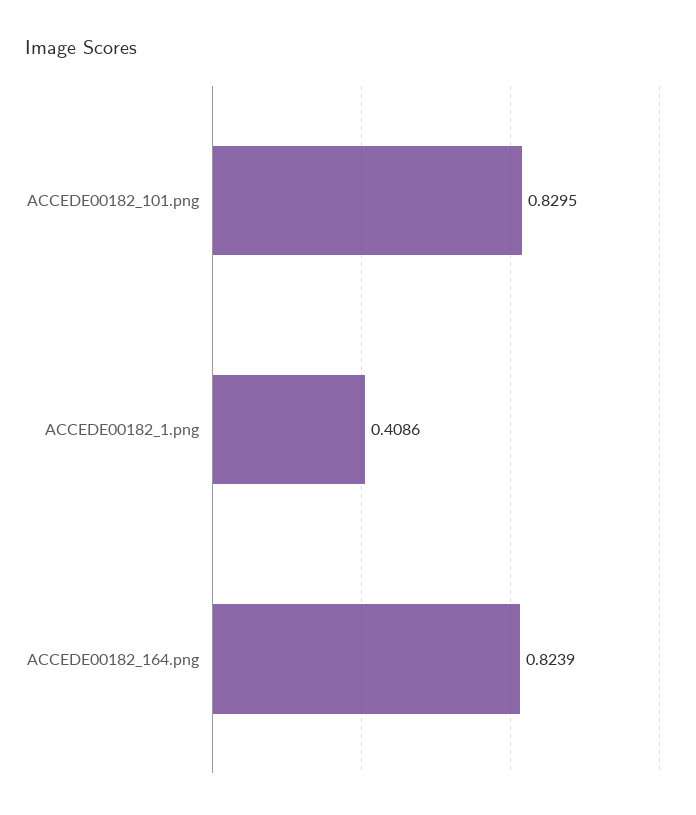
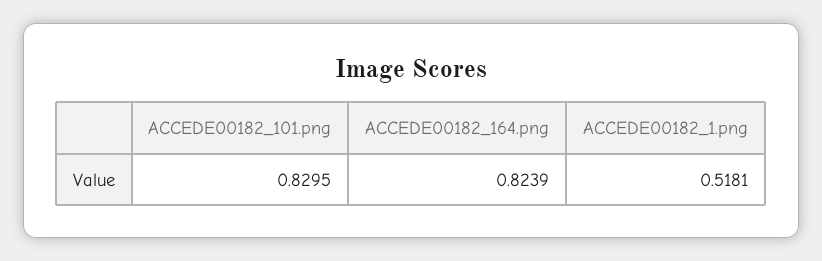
  {
    "ACCEDE00182_101.png": 0.8295,
-   "ACCEDE00182_1.png": 0.4086,
+   "ACCEDE00182_1.png": 0.5181,
    "ACCEDE00182_164.png": 0.8239
  }

